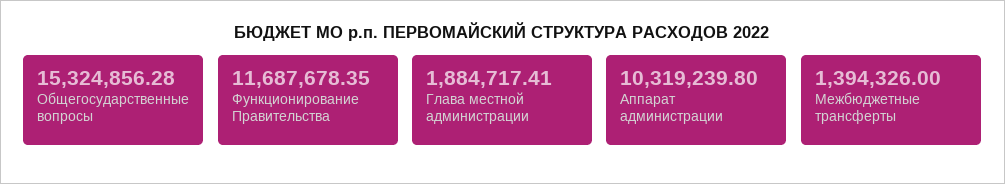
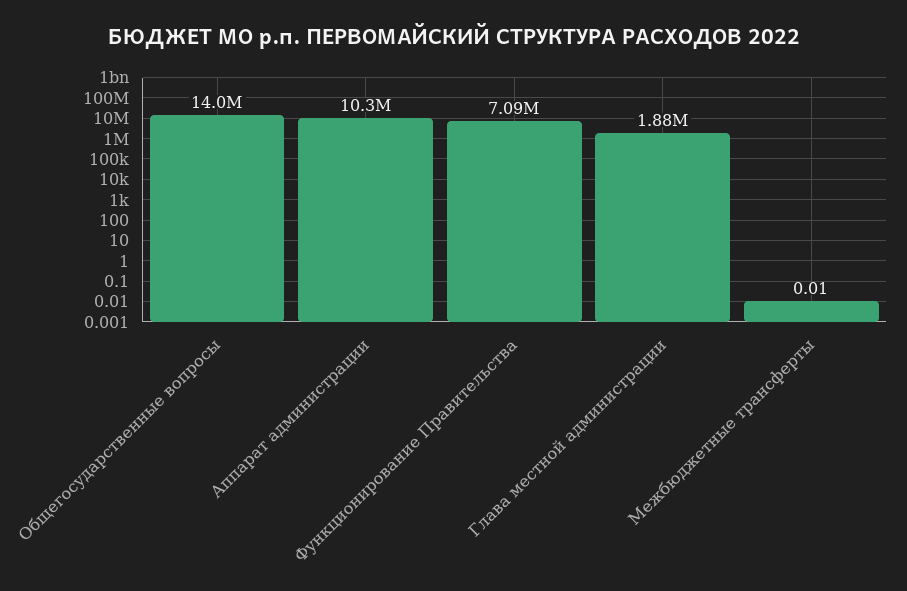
  {
-   "Общегосударственные вопросы": 15324856.28,
+   "Общегосударственные вопросы": 14000000,
-   "Функционирование Правительства": 11687678.35,
+   "Функционирование Правительства": 7090000,
    "Глава местной администрации": 1884717.41,
    "Аппарат администрации": 10319239.8,
-   "Межбюджетные трансферты": 1394326
+   "Межбюджетные трансферты": 0.01
  }

